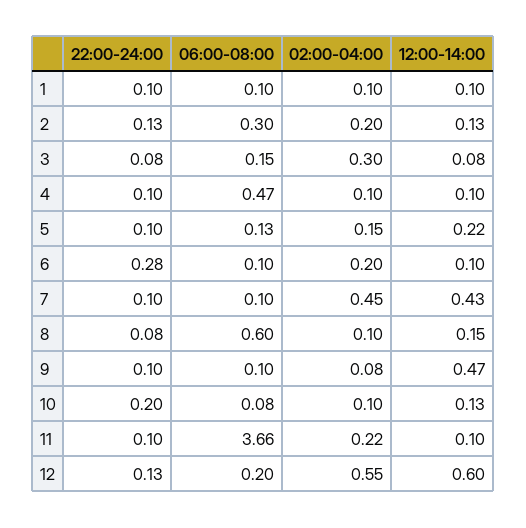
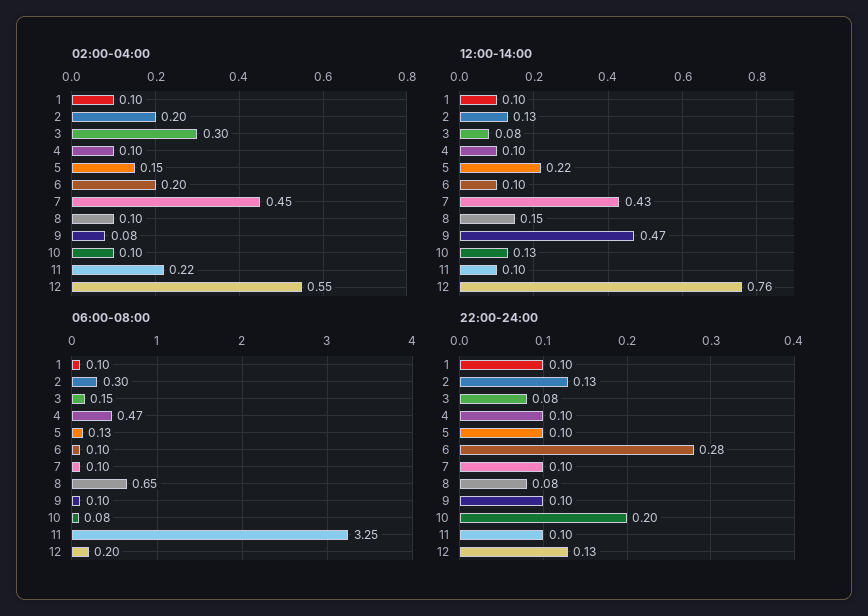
  {
    "22:00-24:00": {
      "1": 0.1,
      "2": 0.13,
      "3": 0.08,
      "4": 0.1,
      "5": 0.1,
      "6": 0.28,
      "7": 0.1,
      "8": 0.08,
      "9": 0.1,
      "10": 0.2,
      "11": 0.1,
      "12": 0.13
    },
    "06:00-08:00": {
      "1": 0.1,
      "2": 0.3,
      "3": 0.15,
      "4": 0.47,
      "5": 0.13,
      "6": 0.1,
      "7": 0.1,
-     "8": 0.6,
+     "8": 0.65,
      "9": 0.1,
      "10": 0.08,
-     "11": 3.66,
+     "11": 3.25,
      "12": 0.2
    },
    "02:00-04:00": {
      "1": 0.1,
      "2": 0.2,
      "3": 0.3,
      "4": 0.1,
      "5": 0.15,
      "6": 0.2,
      "7": 0.45,
      "8": 0.1,
      "9": 0.08,
      "10": 0.1,
      "11": 0.22,
      "12": 0.55
    },
    "12:00-14:00": {
      "1": 0.1,
      "2": 0.13,
      "3": 0.08,
      "4": 0.1,
      "5": 0.22,
      "6": 0.1,
      "7": 0.43,
      "8": 0.15,
      "9": 0.47,
      "10": 0.13,
      "11": 0.1,
-     "12": 0.6
+     "12": 0.76
    }
  }

